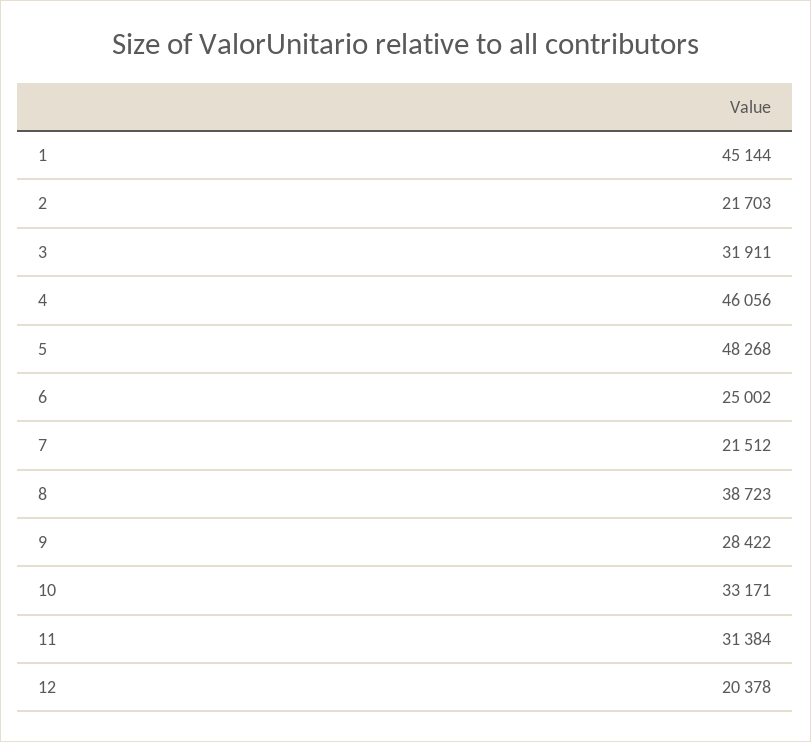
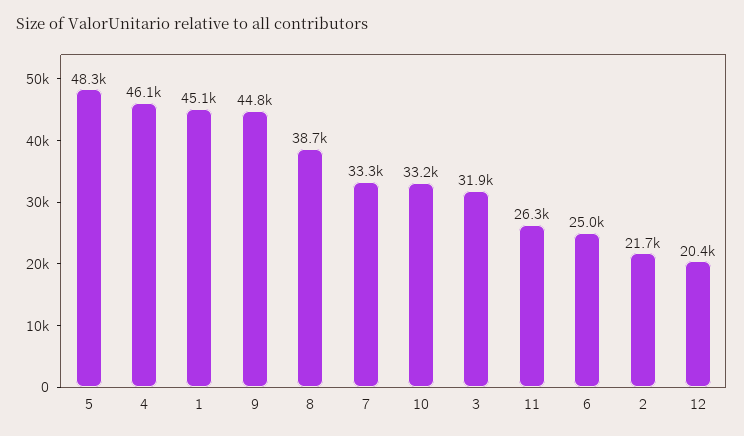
  {
    "1": 45144,
    "2": 21703,
    "3": 31911,
    "4": 46056,
    "5": 48268,
    "6": 25002,
-   "7": 21512,
+   "7": 33300,
    "8": 38723,
-   "9": 28422,
+   "9": 44800,
    "10": 33171,
-   "11": 31384,
+   "11": 26300,
    "12": 20378
  }

